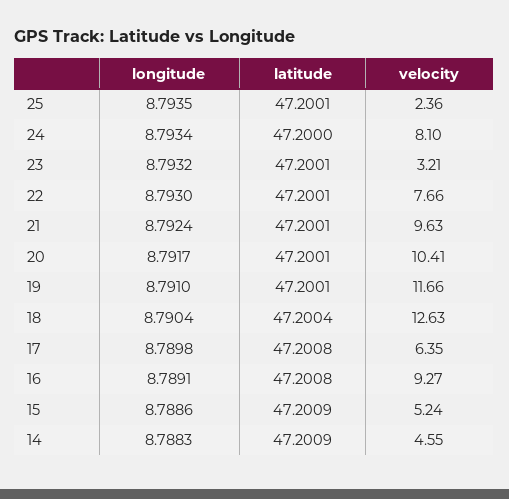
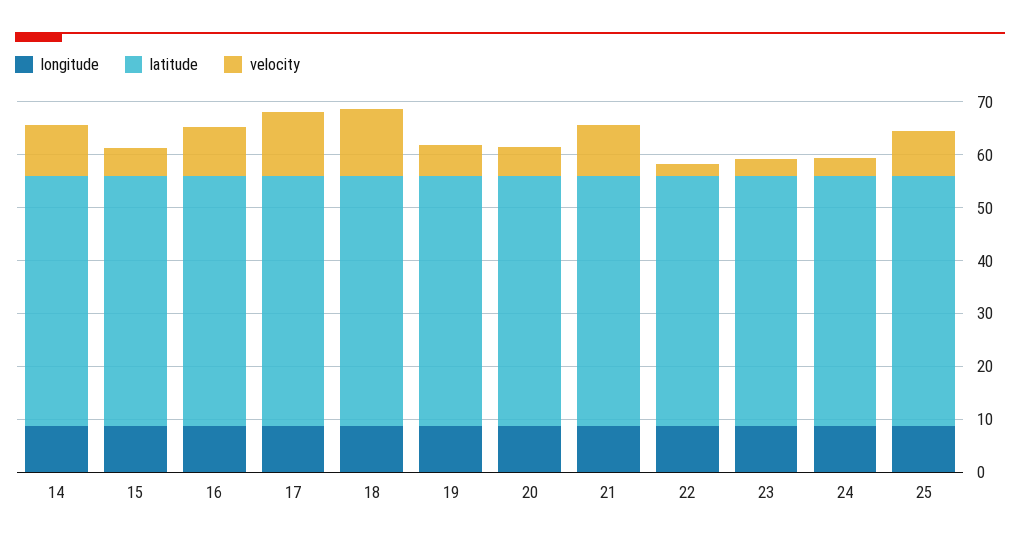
  {
    "longitude": {
      "25": 8.7935,
      "24": 8.7934,
      "23": 8.7932,
      "22": 8.793,
      "21": 8.7924,
      "20": 8.7917,
      "19": 8.791,
      "18": 8.7904,
      "17": 8.7898,
      "16": 8.7891,
      "15": 8.7886,
      "14": 8.7883
    },
    "latitude": {
      "25": 47.2001,
      "24": 47.2,
      "23": 47.2001,
      "22": 47.2001,
      "21": 47.2001,
      "20": 47.2001,
      "19": 47.2001,
      "18": 47.2004,
      "17": 47.2008,
      "16": 47.2008,
      "15": 47.2009,
      "14": 47.2009
    },
    "velocity": {
-     "25": 2.36,
+     "25": 8,
-     "24": 8.1,
+     "24": 4,
      "23": 3.21,
-     "22": 7.66,
+     "22": 2,
      "21": 9.63,
-     "20": 10.41,
+     "20": 6,
-     "19": 11.66,
+     "19": 6,
      "18": 12.63,
-     "17": 6.35,
+     "17": 12,
      "16": 9.27,
      "15": 5.24,
-     "14": 4.55
+     "14": 10
    }
  }

